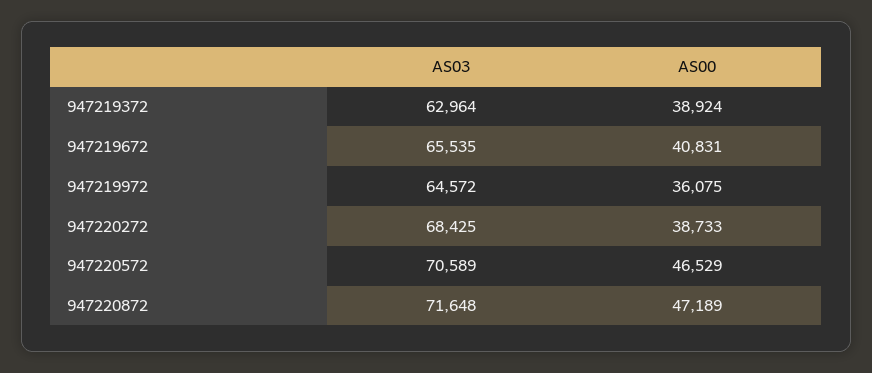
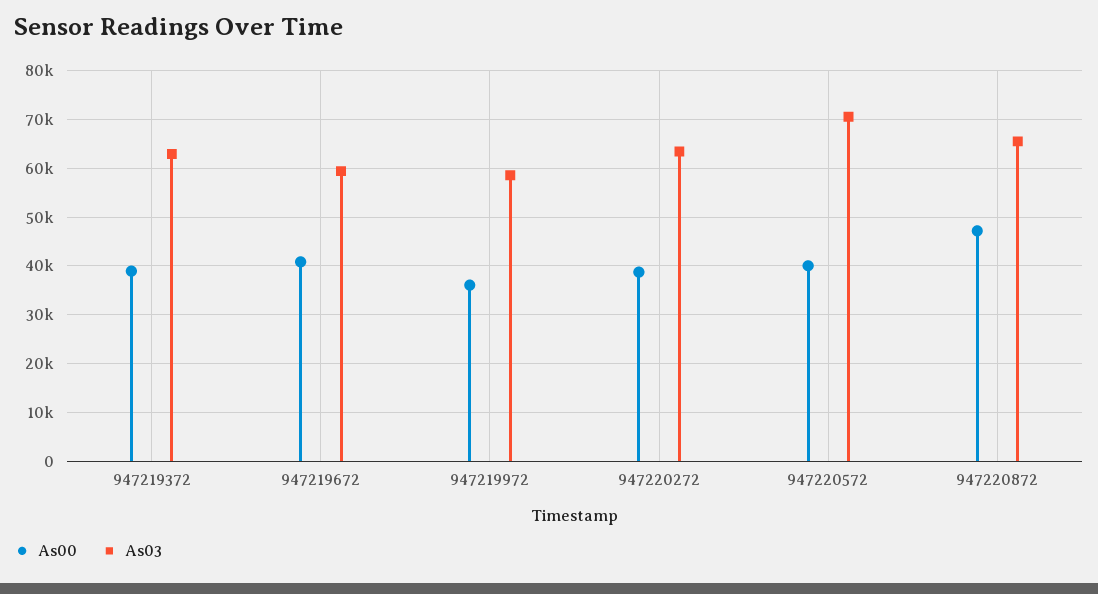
  {
    "AS03": {
      "947219372": 62964,
-     "947219672": 65535,
+     "947219672": 60000,
-     "947219972": 64572,
+     "947219972": 58000,
-     "947220272": 68425,
+     "947220272": 64000,
      "947220572": 70589,
-     "947220872": 71648
+     "947220872": 66000
    },
    "AS00": {
      "947219372": 38924,
      "947219672": 40831,
      "947219972": 36075,
      "947220272": 38733,
-     "947220572": 46529,
+     "947220572": 40000,
      "947220872": 47189
    }
  }

